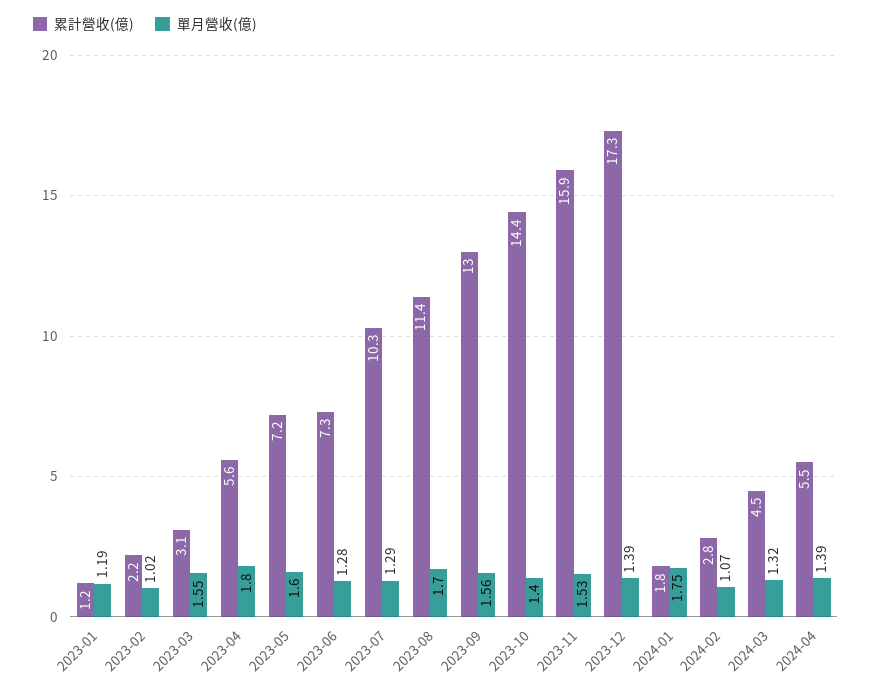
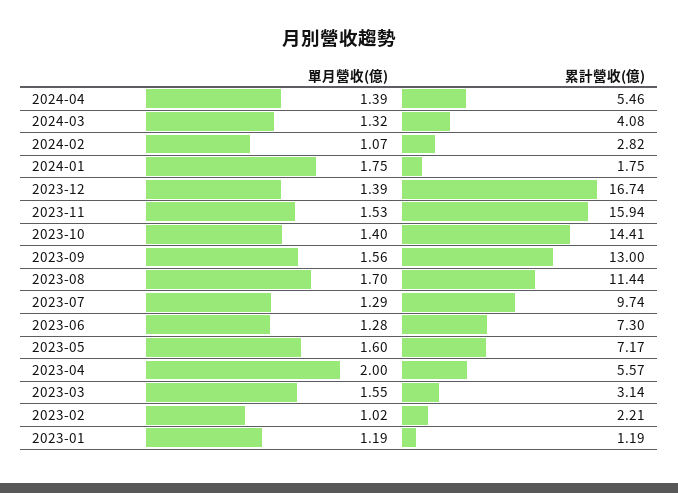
  {
    "累計營收(億)": {
      "2023-01": 1.19,
      "2023-02": 2.21,
      "2023-03": 3.14,
      "2023-04": 5.57,
      "2023-05": 7.17,
      "2023-06": 7.3,
-     "2023-07": 10.3,
+     "2023-07": 9.74,
      "2023-08": 11.44,
      "2023-09": 13,
      "2023-10": 14.41,
      "2023-11": 15.94,
-     "2023-12": 17.3,
+     "2023-12": 16.74,
      "2024-01": 1.75,
      "2024-02": 2.82,
-     "2024-03": 4.5,
+     "2024-03": 4.08,
      "2024-04": 5.46
    },
    "單月營收(億)": {
      "2023-01": 1.19,
      "2023-02": 1.02,
      "2023-03": 1.55,
-     "2023-04": 1.8,
+     "2023-04": 2,
      "2023-05": 1.6,
      "2023-06": 1.28,
      "2023-07": 1.29,
      "2023-08": 1.7,
      "2023-09": 1.56,
      "2023-10": 1.4,
      "2023-11": 1.53,
      "2023-12": 1.39,
      "2024-01": 1.75,
      "2024-02": 1.07,
      "2024-03": 1.32,
      "2024-04": 1.39
    }
  }

